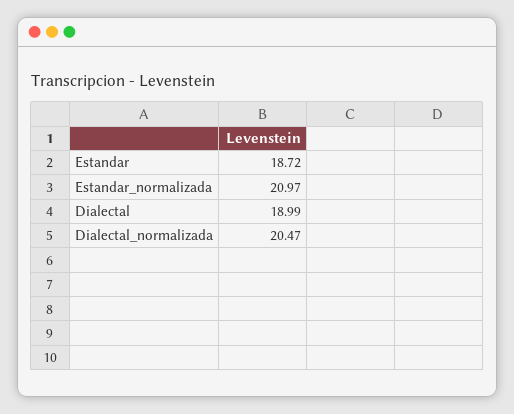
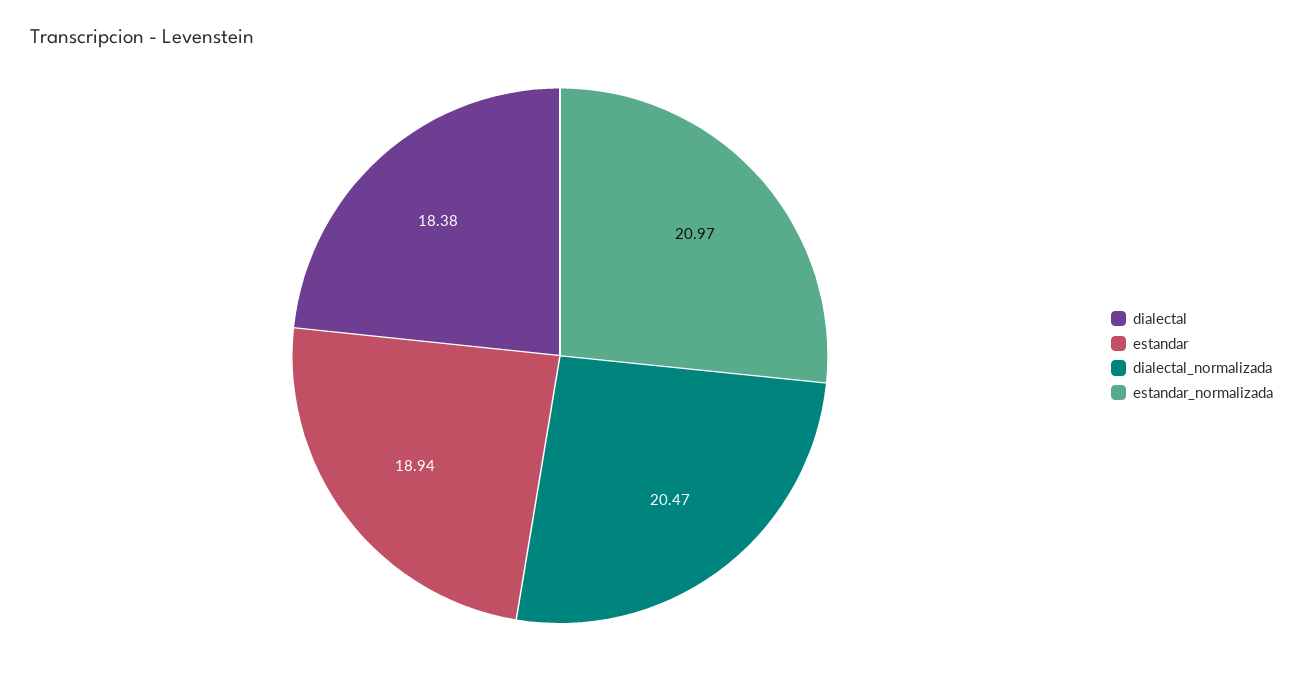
  {
-   "Estandar": 18.72,
+   "Estandar": 18.94,
    "Estandar_normalizada": 20.97,
-   "Dialectal": 18.99,
+   "Dialectal": 18.38,
    "Dialectal_normalizada": 20.47
  }

